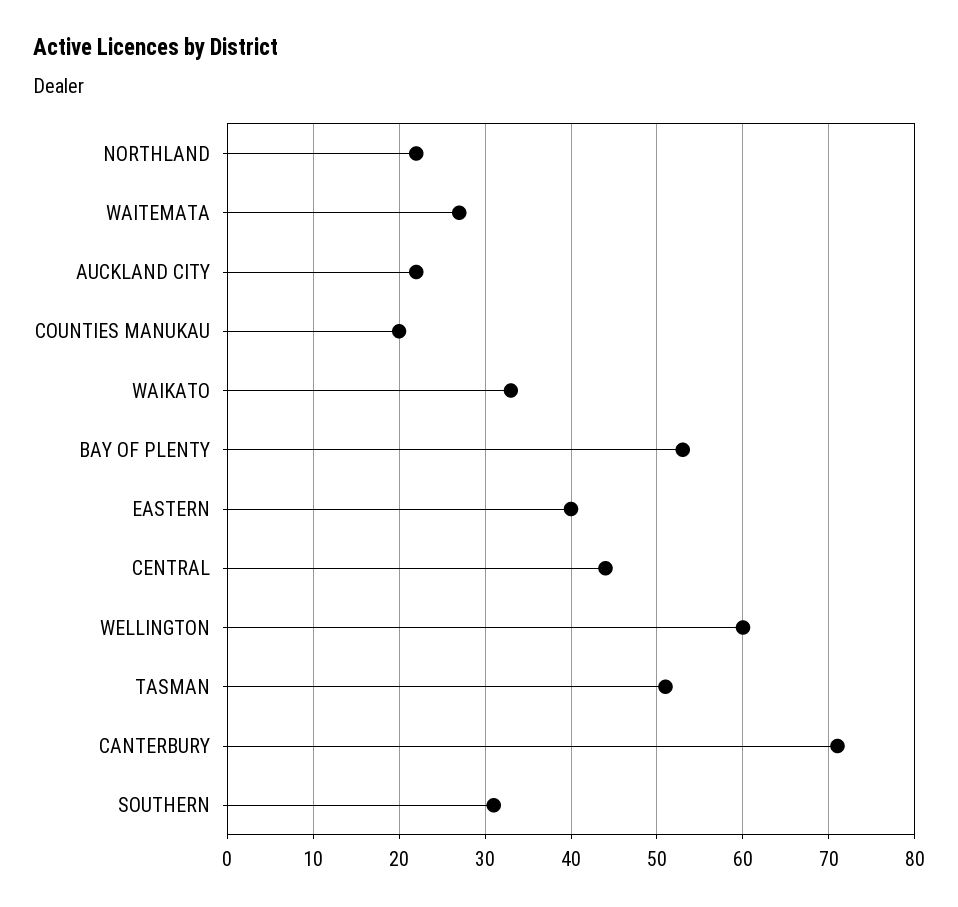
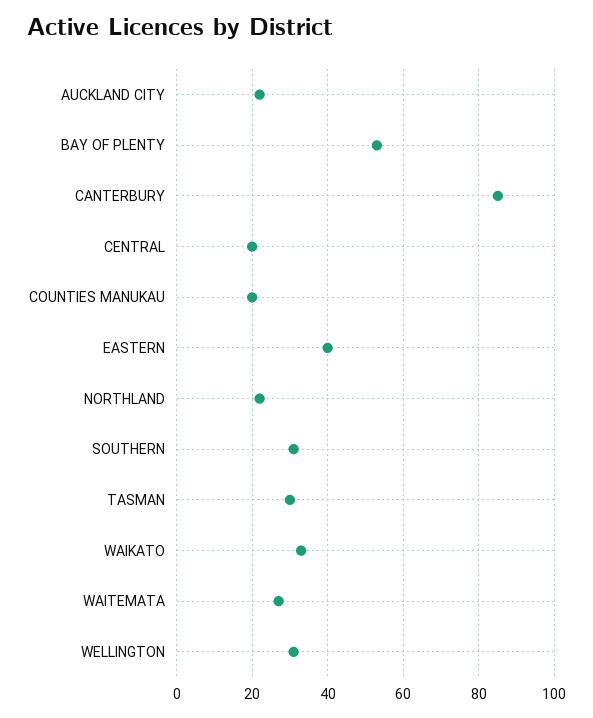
  {
    "NORTHLAND": 22,
    "WAITEMATA": 27,
    "AUCKLAND CITY": 22,
    "COUNTIES MANUKAU": 20,
    "WAIKATO": 33,
    "BAY OF PLENTY": 53,
    "EASTERN": 40,
-   "CENTRAL": 44,
+   "CENTRAL": 20,
-   "WELLINGTON": 60,
+   "WELLINGTON": 30,
-   "TASMAN": 51,
+   "TASMAN": 30,
-   "CANTERBURY": 71,
+   "CANTERBURY": 85,
    "SOUTHERN": 31
  }

